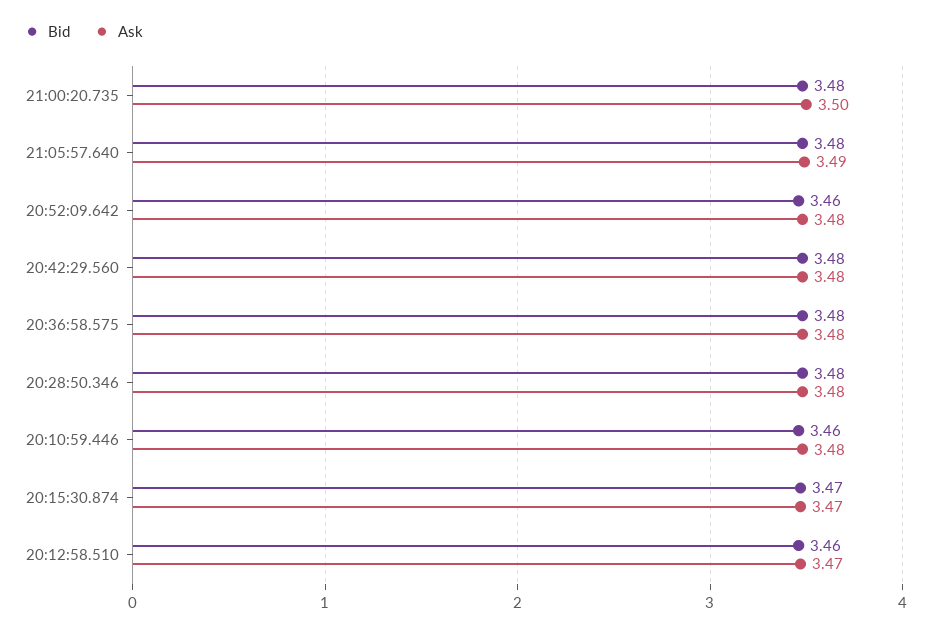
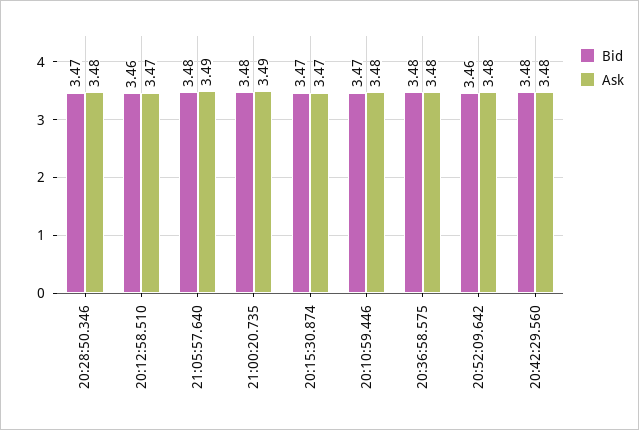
  {
    "Bid": {
      "21:00:20.735": 3.48,
      "21:05:57.640": 3.48,
      "20:52:09.642": 3.46,
      "20:42:29.560": 3.48,
      "20:36:58.575": 3.48,
-     "20:28:50.346": 3.48,
+     "20:28:50.346": 3.47,
-     "20:10:59.446": 3.46,
+     "20:10:59.446": 3.47,
      "20:15:30.874": 3.47,
      "20:12:58.510": 3.46
    },
    "Ask": {
-     "21:00:20.735": 3.5,
+     "21:00:20.735": 3.49,
      "21:05:57.640": 3.49,
      "20:52:09.642": 3.48,
      "20:42:29.560": 3.48,
      "20:36:58.575": 3.48,
      "20:28:50.346": 3.48,
      "20:10:59.446": 3.48,
      "20:15:30.874": 3.47,
      "20:12:58.510": 3.47
    }
  }

